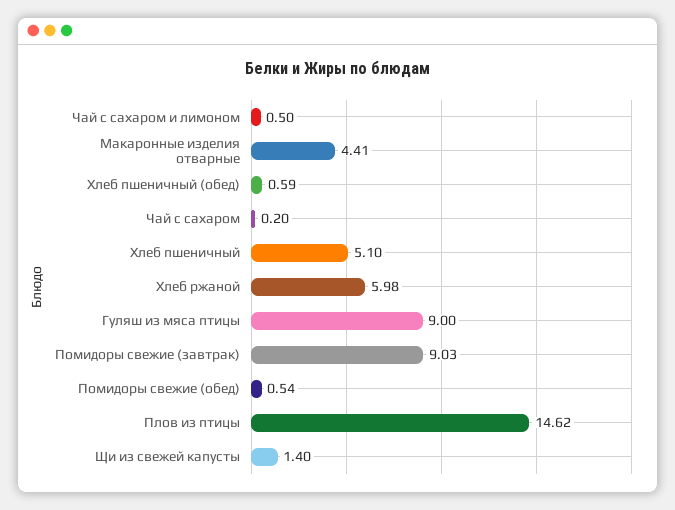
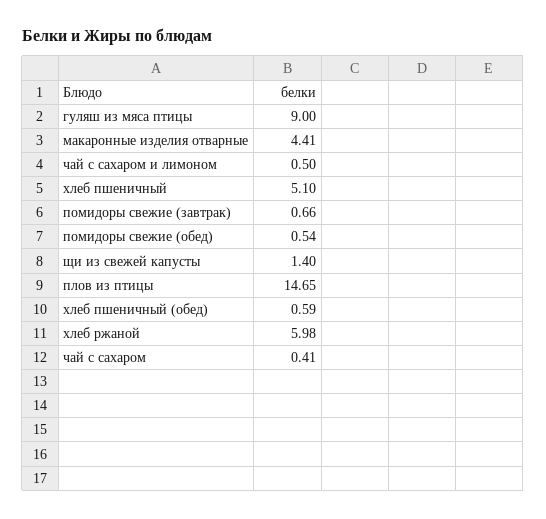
  {
    "Чай с сахаром и лимоном": 0.5,
    "Макаронные изделия отварные": 4.41,
    "Хлеб пшеничный (обед)": 0.59,
-   "Чай с сахаром": 0.2,
+   "Чай с сахаром": 0.41,
    "Хлеб пшеничный": 5.1,
    "Хлеб ржаной": 5.98,
    "Гуляш из мяса птицы": 9,
-   "Помидоры свежие (завтрак)": 9.03,
+   "Помидоры свежие (завтрак)": 0.66,
    "Помидоры свежие (обед)": 0.54,
-   "Плов из птицы": 14.62,
+   "Плов из птицы": 14.65,
    "Щи из свежей капусты": 1.4
  }

